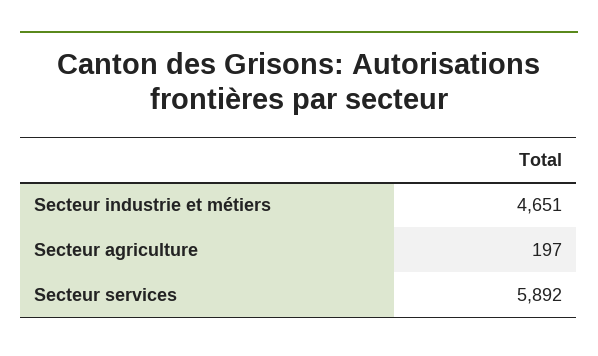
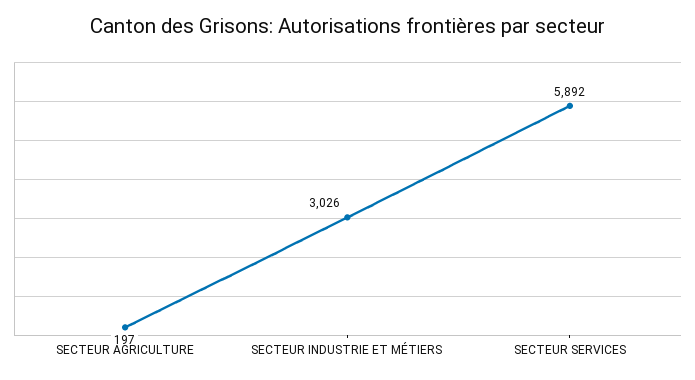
  {
-   "Secteur industrie et métiers": 4651,
+   "Secteur industrie et métiers": 3026,
    "Secteur agriculture": 197,
    "Secteur services": 5892
  }

